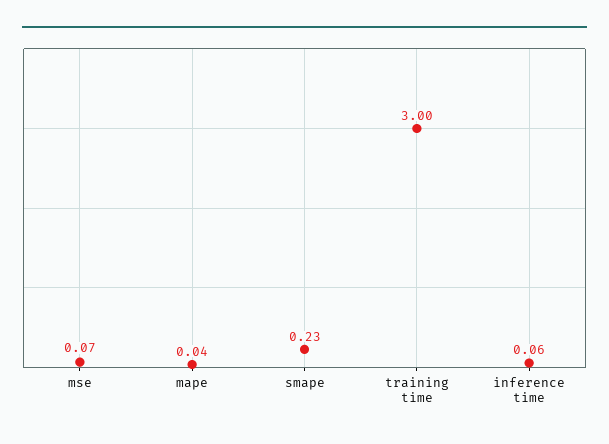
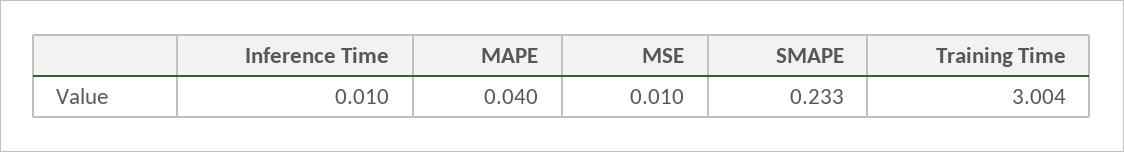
  {
-   "mse": 0.07,
+   "mse": 0.01,
    "mape": 0.04,
    "smape": 0.233,
    "training time": 3.004,
-   "inference time": 0.06
+   "inference time": 0.01
  }

